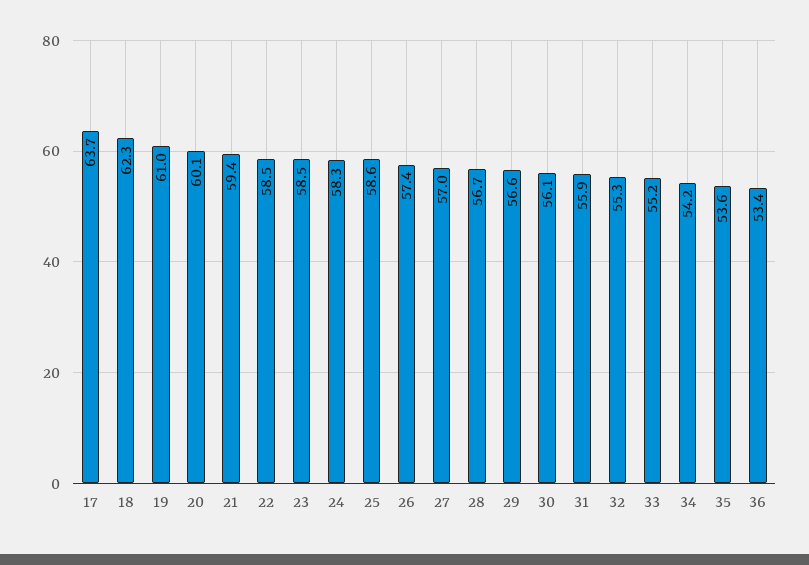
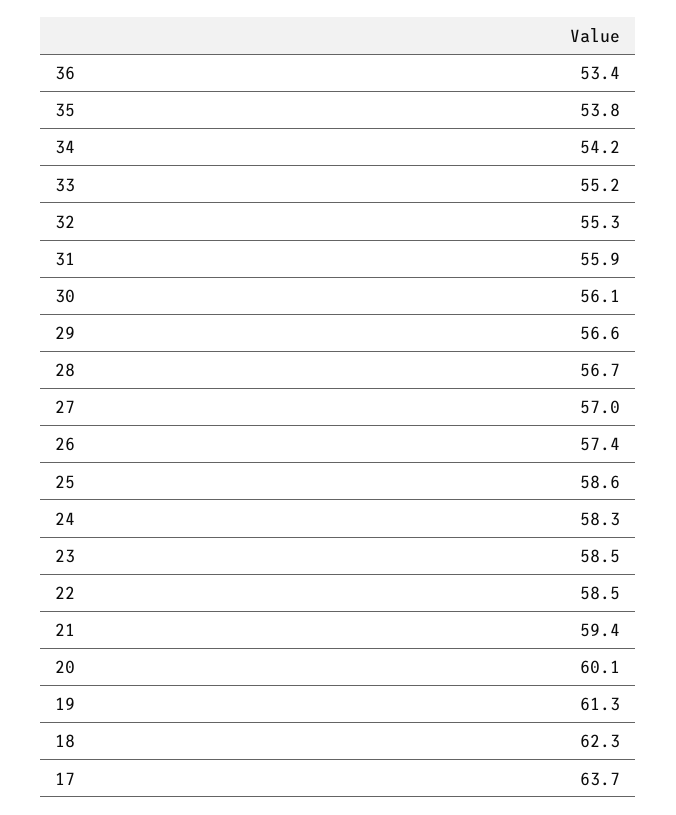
  {
    "17": 63.7,
    "18": 62.3,
-   "19": 61,
+   "19": 61.3,
    "20": 60.1,
    "21": 59.4,
    "22": 58.5,
    "23": 58.5,
    "24": 58.3,
    "25": 58.6,
    "26": 57.4,
    "27": 57,
    "28": 56.7,
    "29": 56.6,
    "30": 56.1,
    "31": 55.9,
    "32": 55.3,
    "33": 55.2,
    "34": 54.2,
-   "35": 53.6,
+   "35": 53.8,
    "36": 53.4
  }

